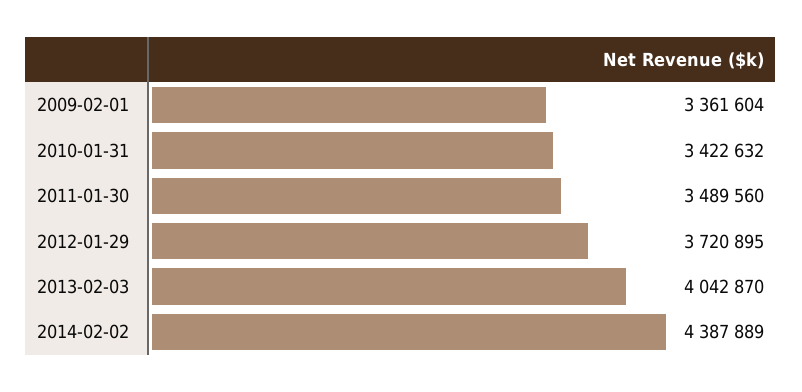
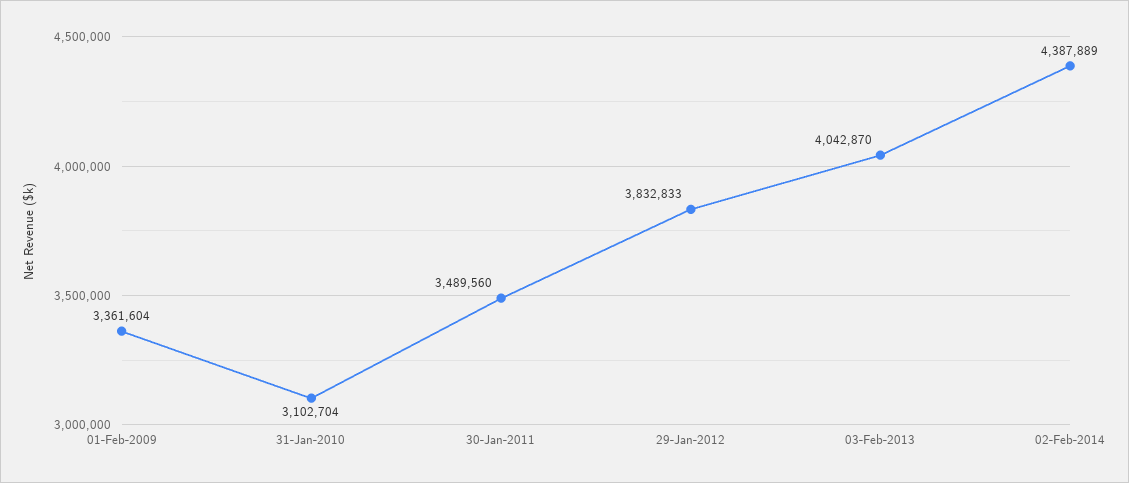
  {
    "2009-02-01": 3361604,
-   "2010-01-31": 3422632,
+   "2010-01-31": 3102704,
    "2011-01-30": 3489560,
-   "2012-01-29": 3720895,
+   "2012-01-29": 3832833,
    "2013-02-03": 4042870,
    "2014-02-02": 4387889
  }

